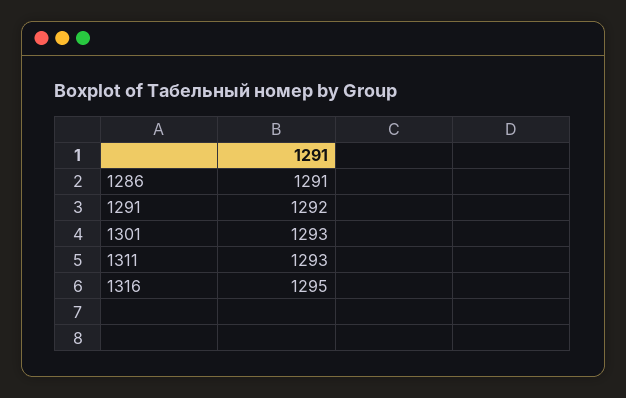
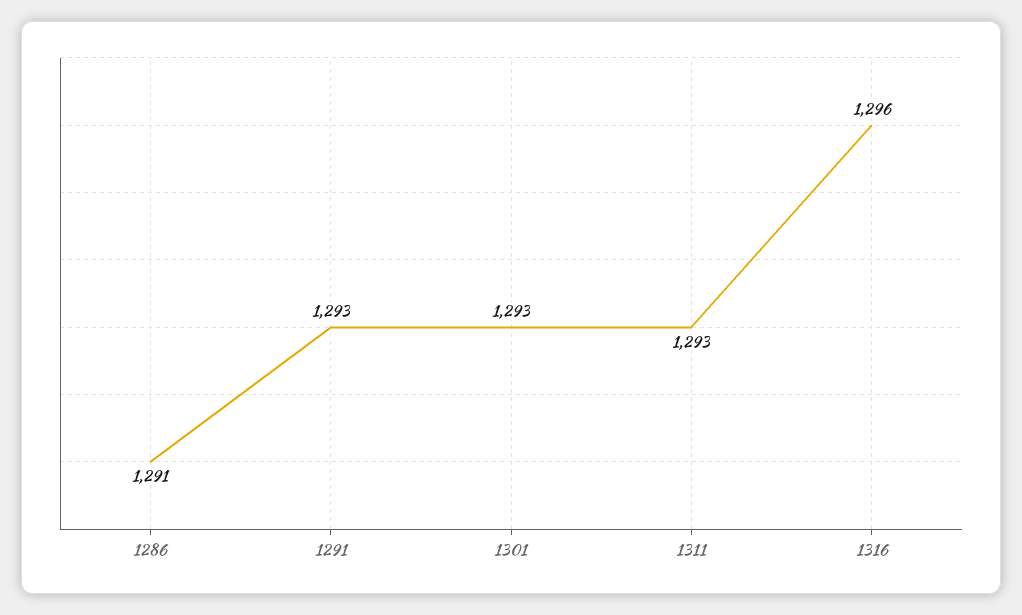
  {
    "1286": 1291,
-   "1291": 1292,
+   "1291": 1293,
    "1301": 1293,
    "1311": 1293,
-   "1316": 1295
+   "1316": 1296
  }

